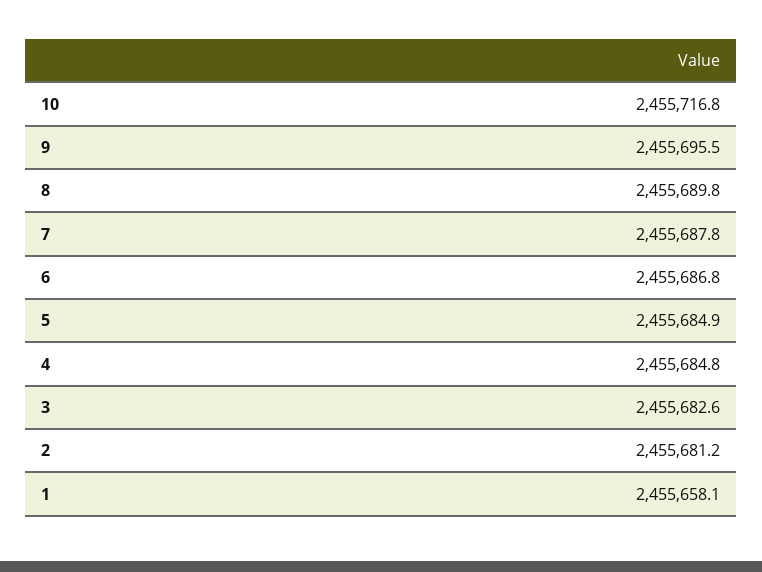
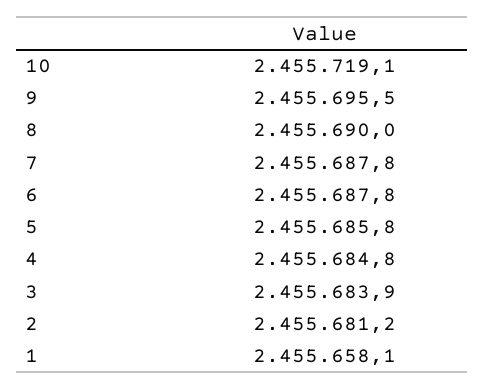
  {
-   "10": 2455716.8,
+   "10": 2455719.1,
    "9": 2455695.5,
-   "8": 2455689.8,
+   "8": 2455690,
    "7": 2455687.8,
-   "6": 2455686.8,
+   "6": 2455687.8,
-   "5": 2455684.9,
+   "5": 2455685.8,
    "4": 2455684.8,
-   "3": 2455682.6,
+   "3": 2455683.9,
    "2": 2455681.2,
    "1": 2455658.1
  }

